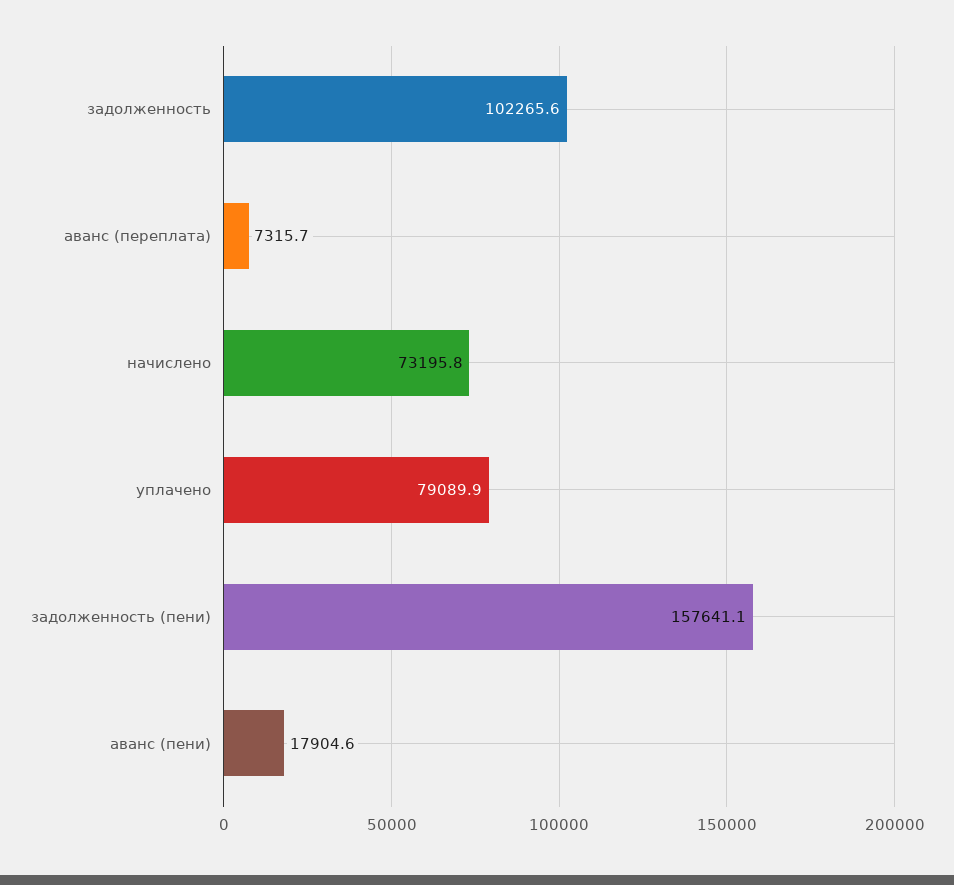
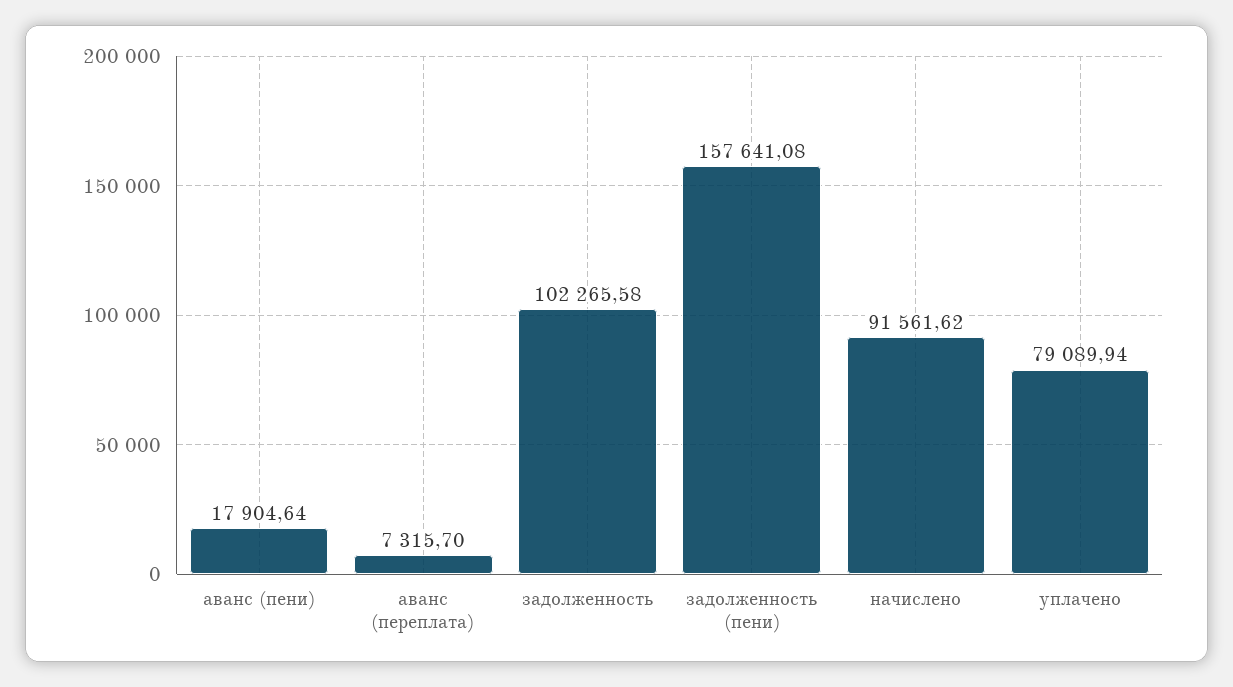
  {
    "задолженность": 102265.58,
    "аванс (переплата)": 7315.7,
-   "начислено": 73195.8,
+   "начислено": 91561.62,
    "уплачено": 79089.94,
    "задолженность (пени)": 157641.08,
    "аванс (пени)": 17904.64
  }

